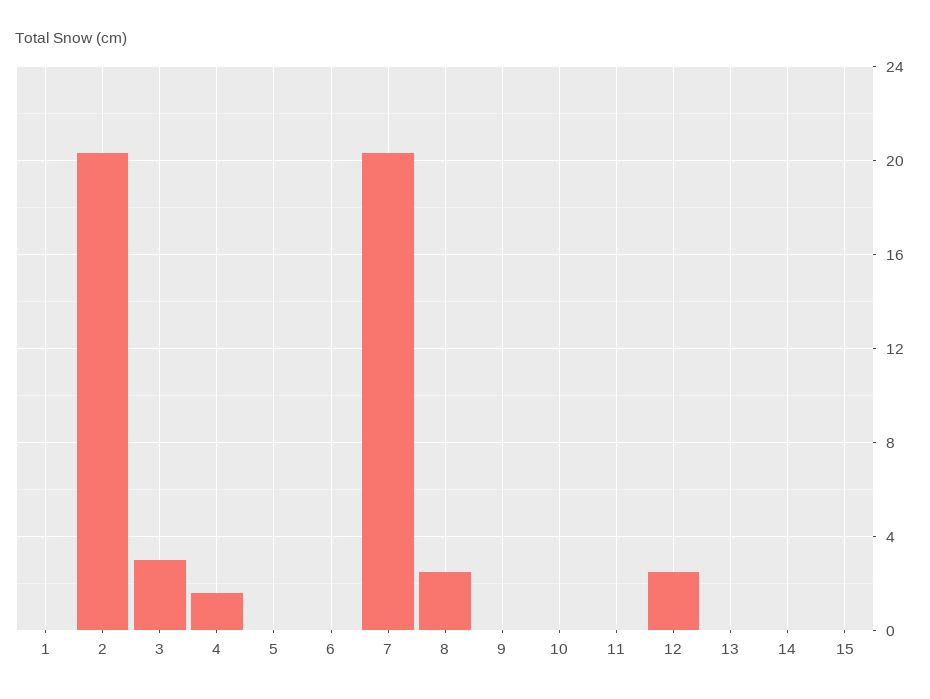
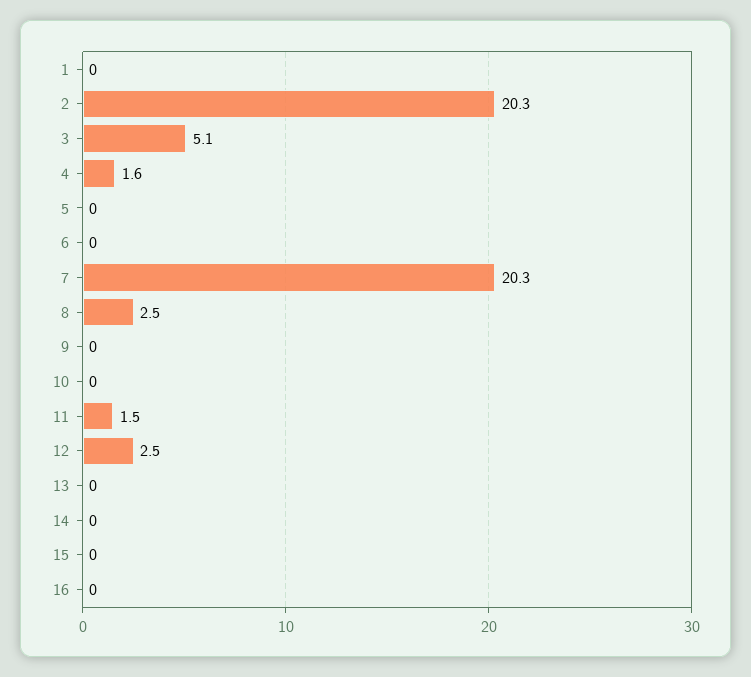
  {
    "1": 0,
    "2": 20.3,
-   "3": 3,
+   "3": 5.1,
    "4": 1.6,
    "5": 0,
    "6": 0,
    "7": 20.3,
    "8": 2.5,
    "9": 0,
    "10": 0,
-   "11": 0,
+   "11": 1.5,
    "12": 2.5,
    "13": 0,
    "14": 0,
-   "15": 0
+   "15": 0,
+   "16": 0
  }

